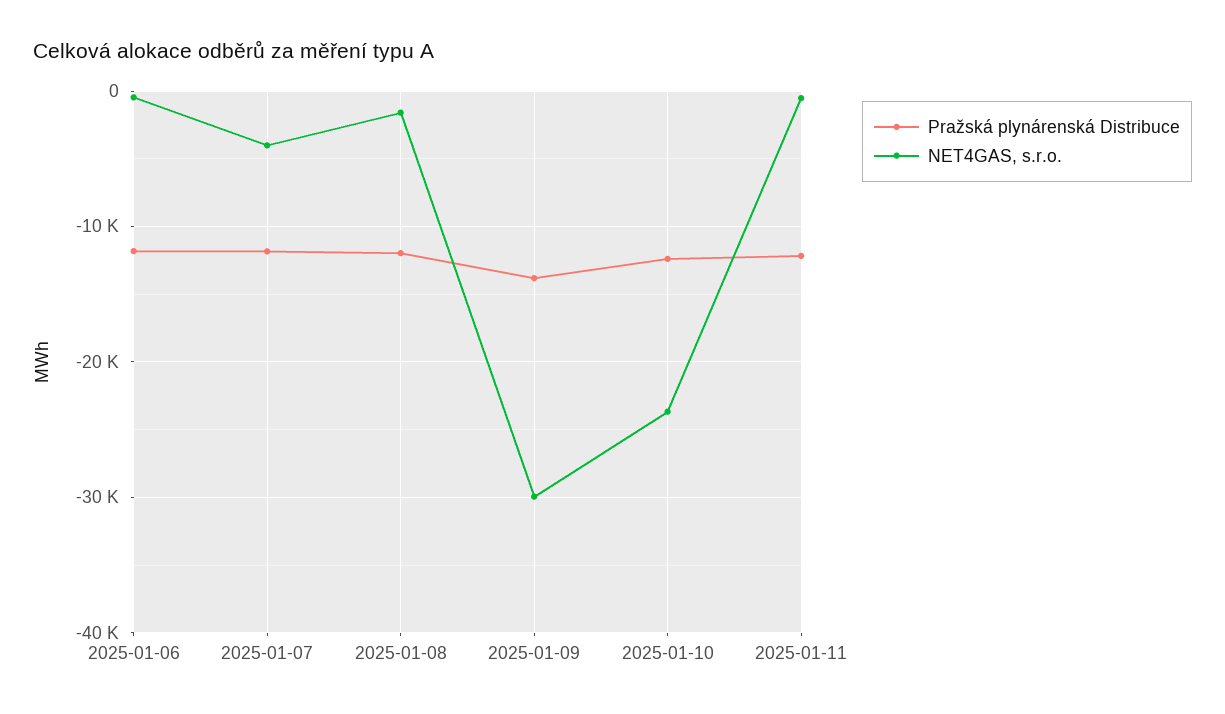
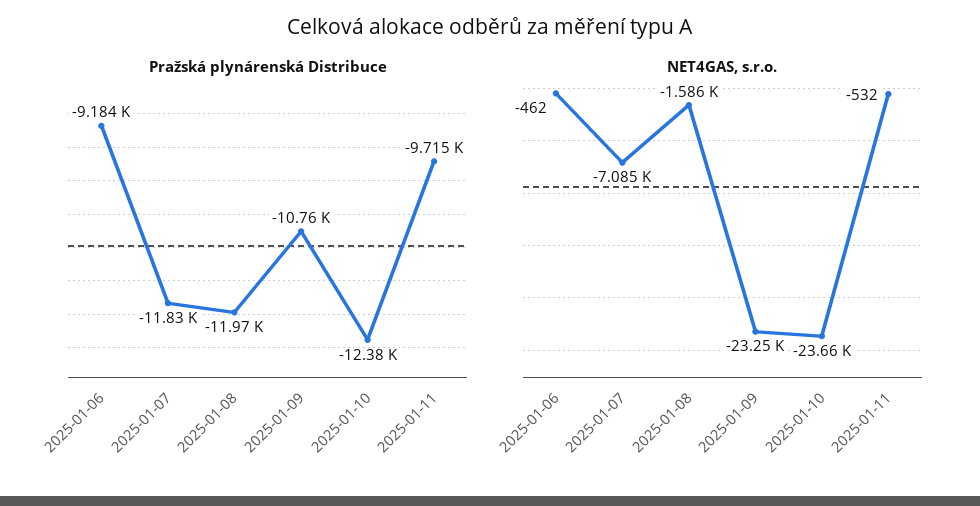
  {
    "Pražská plynárenská Distribuce": {
-     "2025-01-06": -12000,
+     "2025-01-06": -9184,
      "2025-01-07": -11830,
      "2025-01-08": -11970,
-     "2025-01-09": -14000,
+     "2025-01-09": -10760,
      "2025-01-10": -12380,
-     "2025-01-11": -12000
+     "2025-01-11": -9715
    },
    "NET4GAS, s.r.o.": {
      "2025-01-06": -462,
-     "2025-01-07": -4000,
+     "2025-01-07": -7085,
      "2025-01-08": -1586,
-     "2025-01-09": -30000,
+     "2025-01-09": -23250,
      "2025-01-10": -23660,
      "2025-01-11": -532
    }
  }

